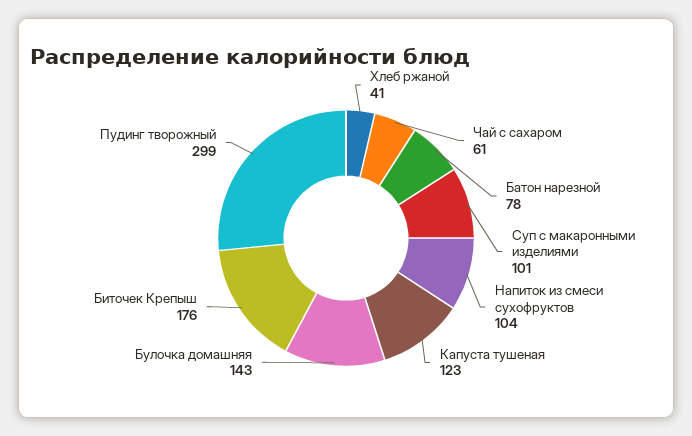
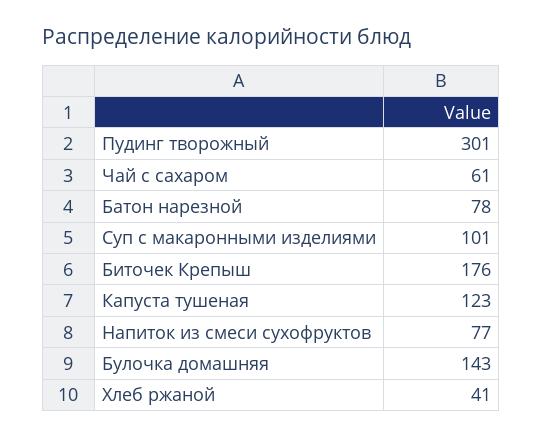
  {
    "Хлеб ржаной": 41,
    "Чай с сахаром": 61,
    "Батон нарезной": 78,
    "Суп с макаронными изделиями": 101,
-   "Напиток из смеси сухофруктов": 104,
+   "Напиток из смеси сухофруктов": 77,
    "Капуста тушеная": 123,
    "Булочка домашняя": 143,
    "Биточек Крепыш": 176,
-   "Пудинг творожный": 299
+   "Пудинг творожный": 301
  }

